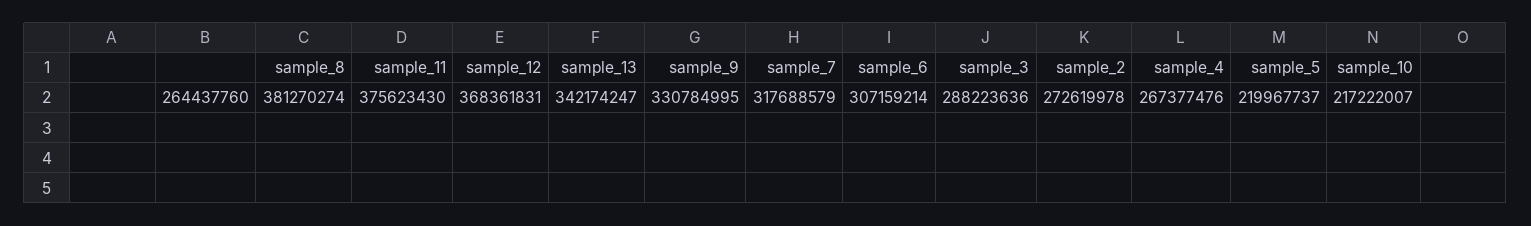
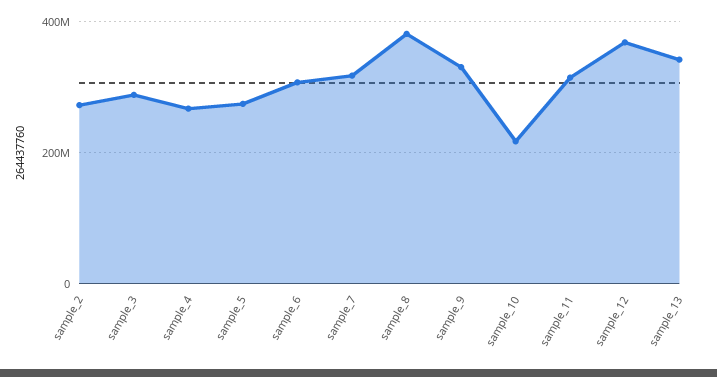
  {
    "sample_8": 381270274,
-   "sample_11": 375623430,
+   "sample_11": 320000000,
    "sample_12": 368361831,
    "sample_13": 342174247,
    "sample_9": 330784995,
    "sample_7": 317688579,
    "sample_6": 307159214,
    "sample_3": 288223636,
    "sample_2": 272619978,
    "sample_4": 267377476,
-   "sample_5": 219967737,
+   "sample_5": 280000000,
    "sample_10": 217222007
  }

